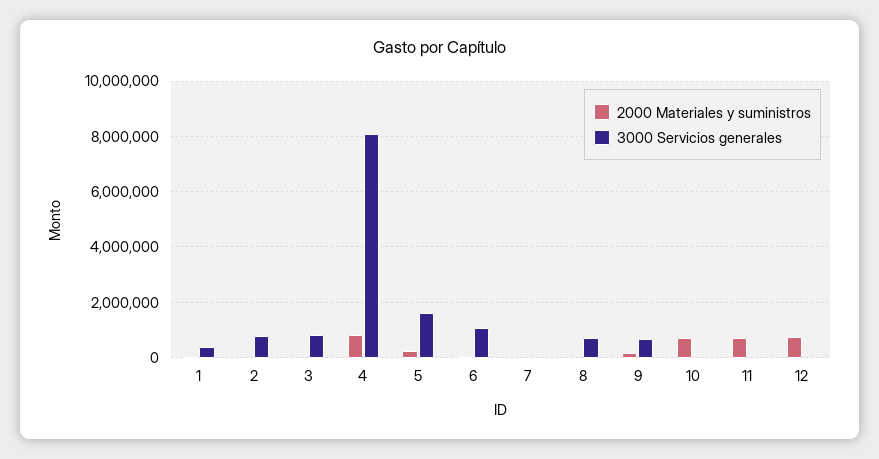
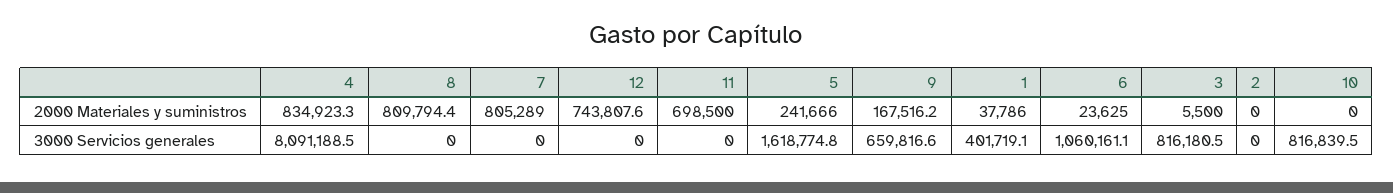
  {
    "2000 Materiales y suministros": {
      "1": 37786,
      "2": 0,
      "3": 5500,
      "4": 834923.3,
      "5": 241666,
      "6": 23625,
-     "7": 0,
+     "7": 805289,
-     "8": 0,
+     "8": 809794.4,
      "9": 167516.2,
-     "10": 750000,
+     "10": 0,
      "11": 698500,
      "12": 743807.6
    },
    "3000 Servicios generales": {
      "1": 401719.1,
-     "2": 750000,
+     "2": 0,
      "3": 816180.5,
      "4": 8091188.5,
      "5": 1618774.8,
      "6": 1060161.1,
      "7": 0,
-     "8": 750000,
+     "8": 0,
      "9": 659816.6,
-     "10": 0,
+     "10": 816839.5,
      "11": 0,
      "12": 0
    }
  }

